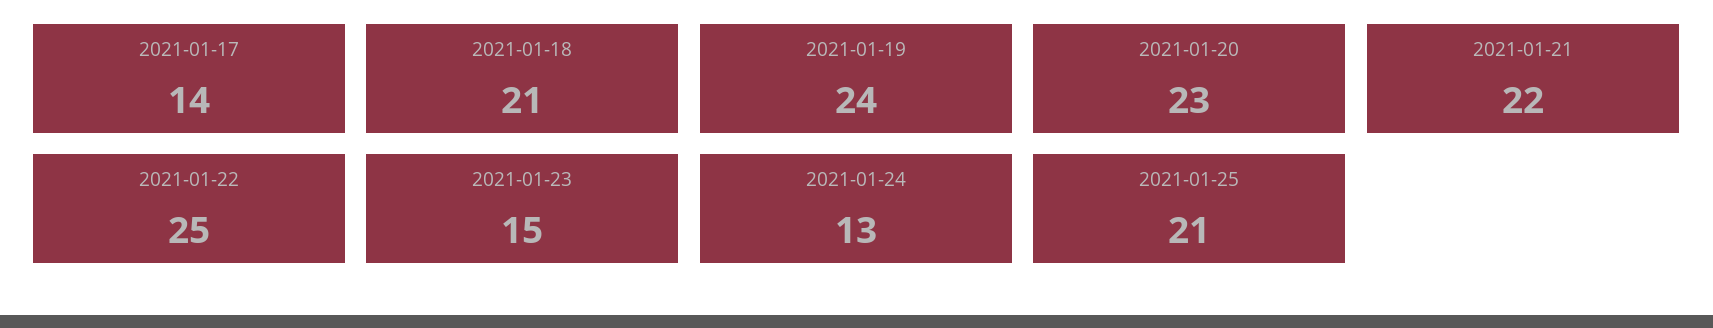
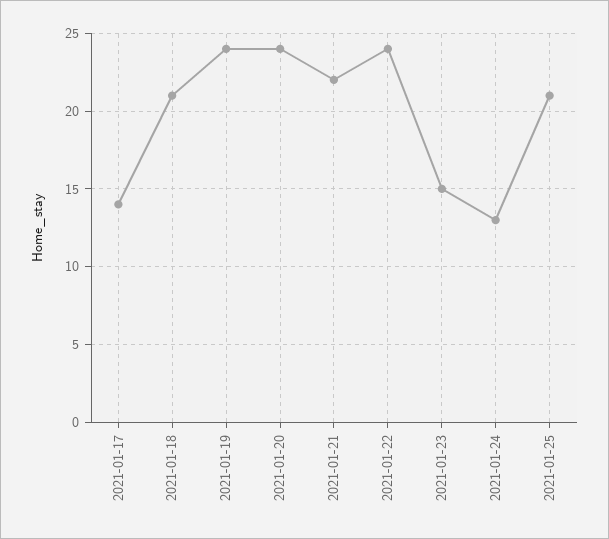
  {
    "2021-01-17": 14,
    "2021-01-18": 21,
    "2021-01-19": 24,
-   "2021-01-20": 23,
+   "2021-01-20": 24,
    "2021-01-21": 22,
-   "2021-01-22": 25,
+   "2021-01-22": 24,
    "2021-01-23": 15,
    "2021-01-24": 13,
    "2021-01-25": 21
  }

